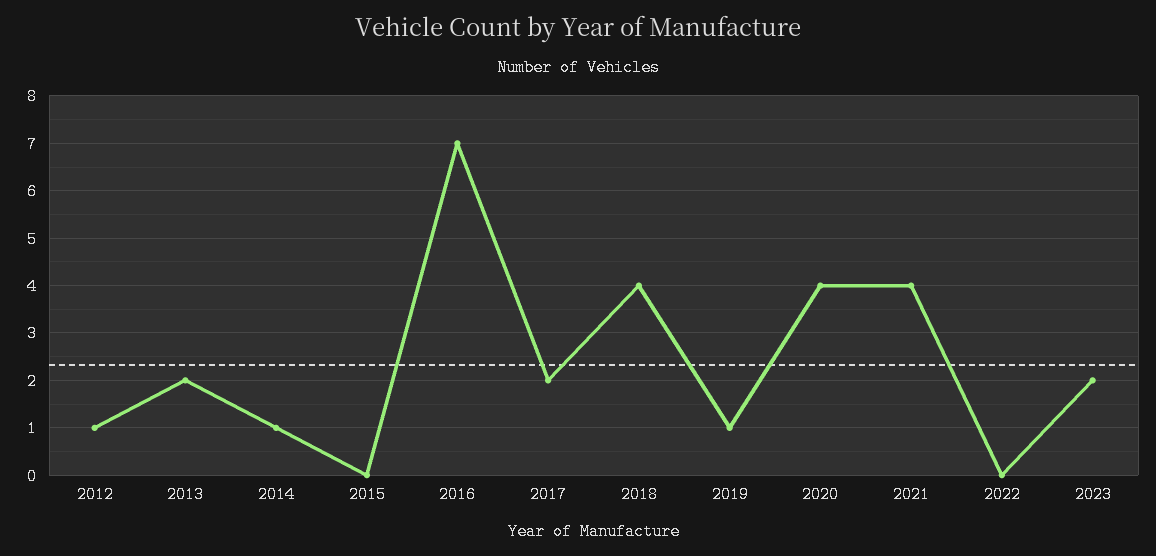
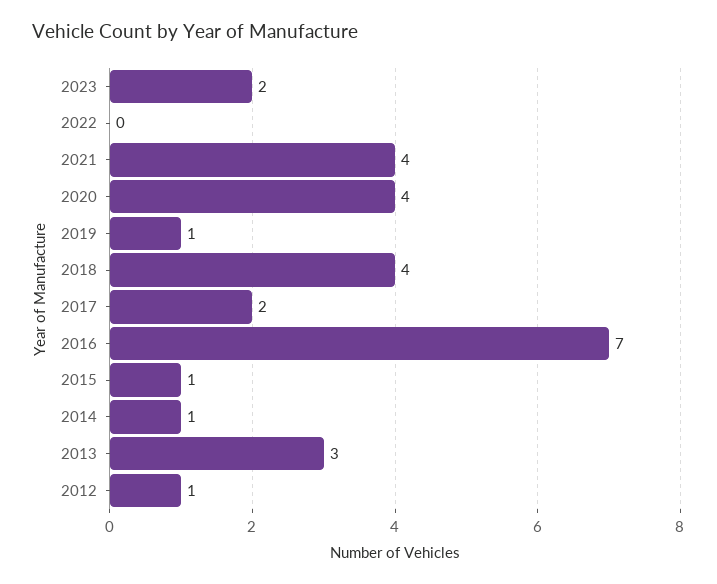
  {
    "2012": 1,
-   "2013": 2,
+   "2013": 3,
    "2014": 1,
-   "2015": 0,
+   "2015": 1,
    "2016": 7,
    "2017": 2,
    "2018": 4,
    "2019": 1,
    "2020": 4,
    "2021": 4,
    "2022": 0,
    "2023": 2
  }

